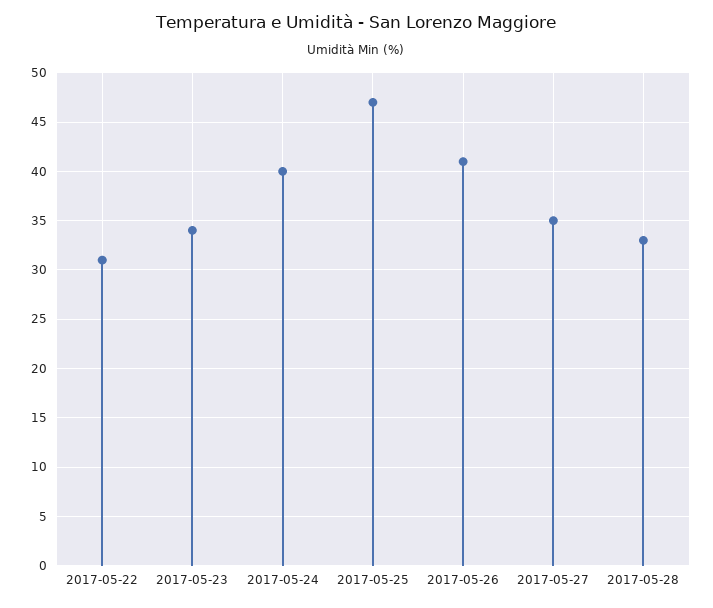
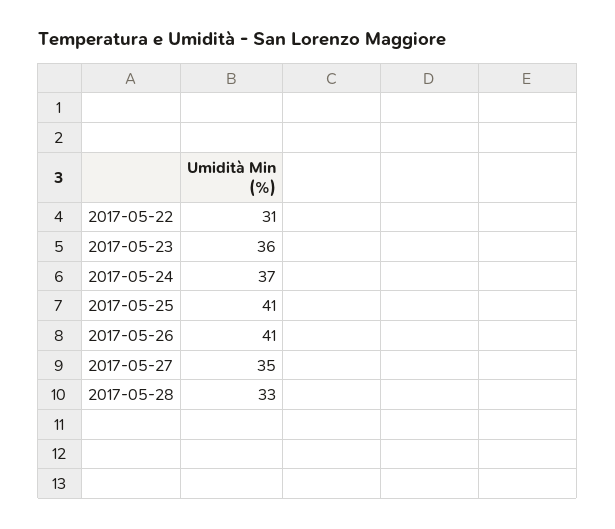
  {
    "2017-05-22": 31,
-   "2017-05-23": 34,
+   "2017-05-23": 36,
-   "2017-05-24": 40,
+   "2017-05-24": 37,
-   "2017-05-25": 47,
+   "2017-05-25": 41,
    "2017-05-26": 41,
    "2017-05-27": 35,
    "2017-05-28": 33
  }

